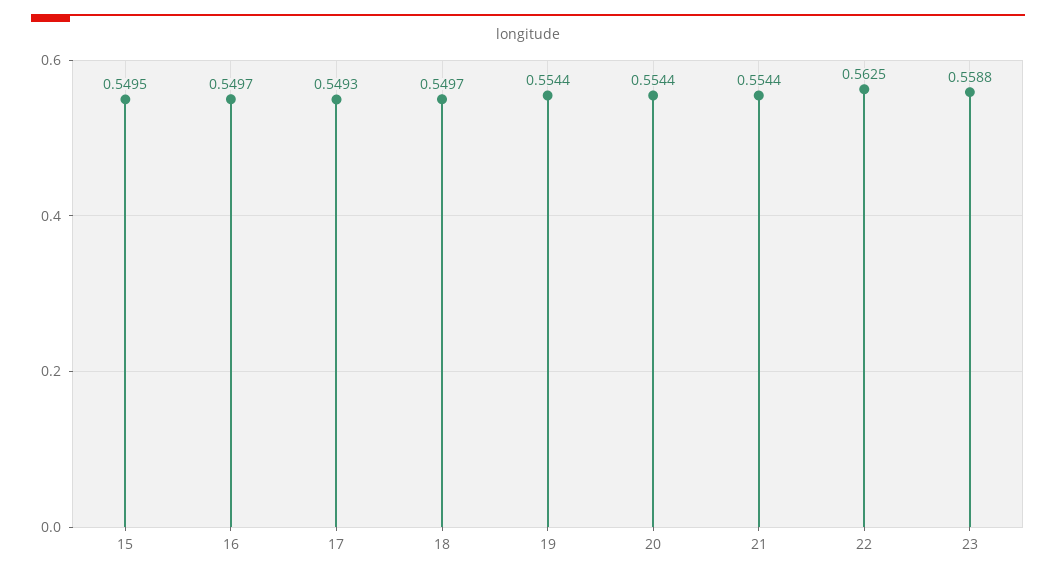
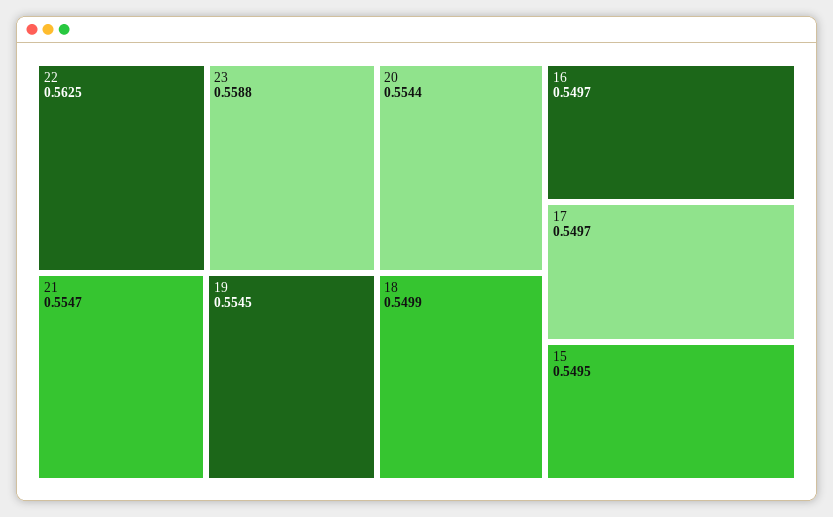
  {
    "15": 0.5495,
    "16": 0.5497,
-   "17": 0.5493,
+   "17": 0.5497,
-   "18": 0.5497,
+   "18": 0.5499,
-   "19": 0.5544,
+   "19": 0.5545,
    "20": 0.5544,
-   "21": 0.5544,
+   "21": 0.5547,
    "22": 0.5625,
    "23": 0.5588
  }

